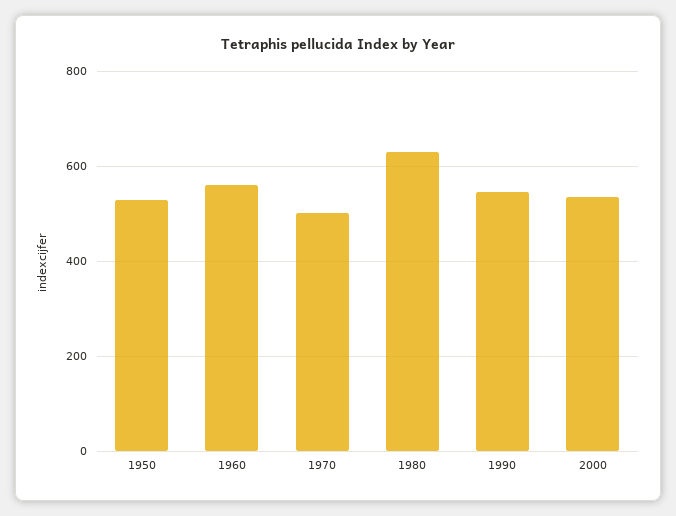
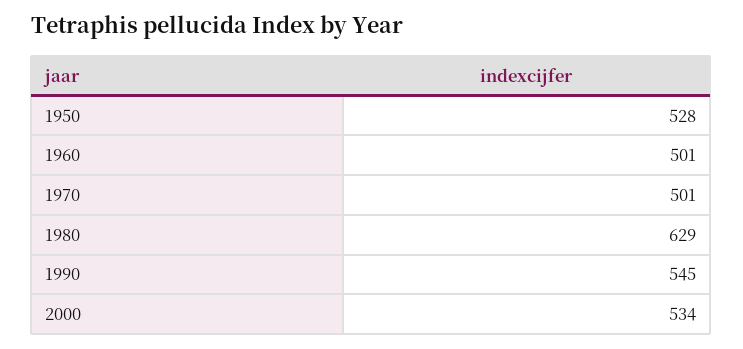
  {
    "1950": 528,
-   "1960": 560,
+   "1960": 501,
    "1970": 501,
    "1980": 629,
    "1990": 545,
    "2000": 534
  }

